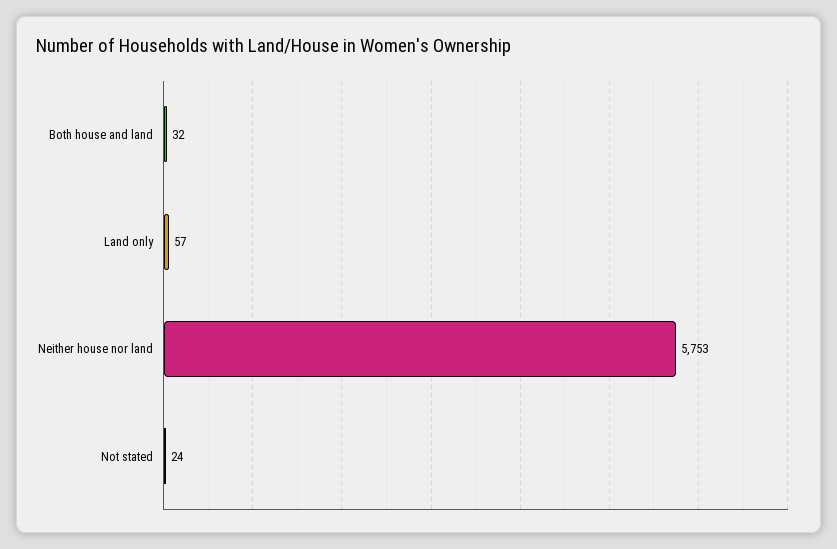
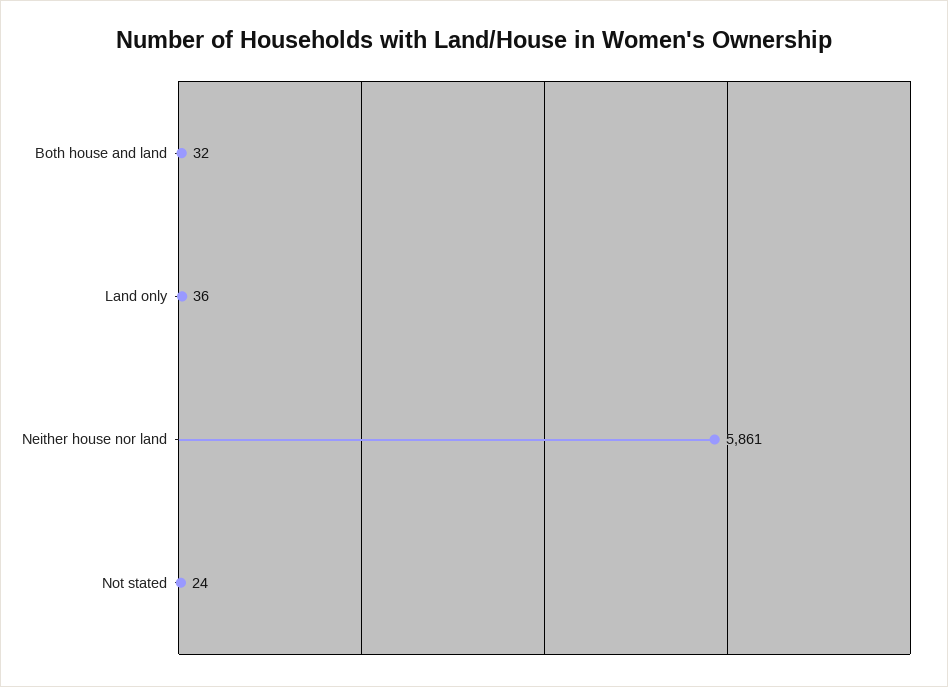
  {
    "Both house and land": 32,
-   "Land only": 57,
+   "Land only": 36,
-   "Neither house nor land": 5753,
+   "Neither house nor land": 5861,
    "Not stated": 24
  }

